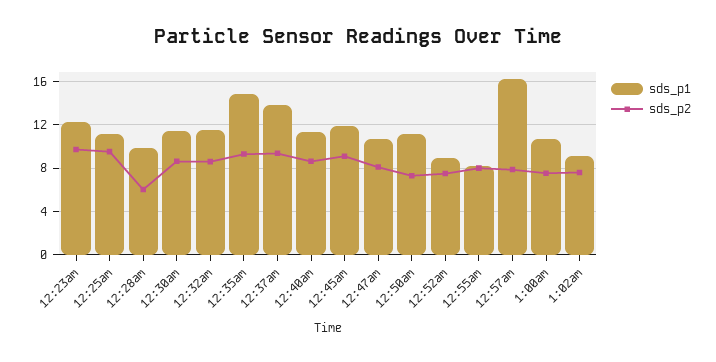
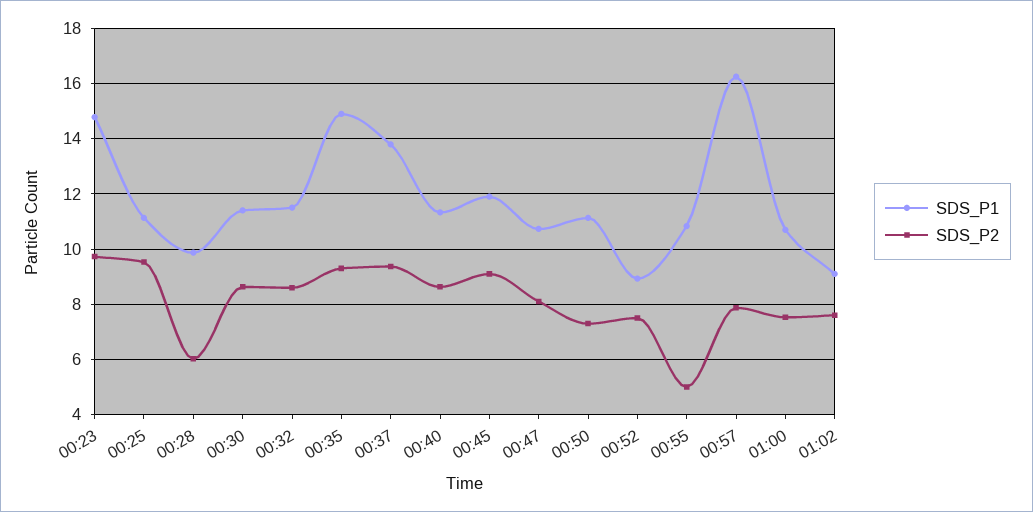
  {
    "sds_p1": {
-     "12:23am": 12,
+     "12:23am": 14.75,
      "12:25am": 11.25,
      "12:28am": 9.75,
      "12:30am": 11.5,
      "12:32am": 11.5,
      "12:35am": 15,
      "12:37am": 13.75,
      "12:40am": 11.25,
      "12:45am": 12,
      "12:47am": 10.75,
      "12:50am": 11.25,
      "12:52am": 9,
-     "12:55am": 8,
+     "12:55am": 10.75,
      "12:57am": 16.25,
      "1:00am": 10.75,
      "1:02am": 9
    },
    "sds_p2": {
      "12:23am": 9.75,
      "12:25am": 9.5,
      "12:28am": 6,
      "12:30am": 8.75,
      "12:32am": 8.5,
      "12:35am": 9.25,
      "12:37am": 9.25,
      "12:40am": 8.75,
      "12:45am": 9,
      "12:47am": 8,
      "12:50am": 7.25,
      "12:52am": 7.5,
-     "12:55am": 8,
+     "12:55am": 5,
      "12:57am": 7.75,
      "1:00am": 7.5,
      "1:02am": 7.5
    }
  }

